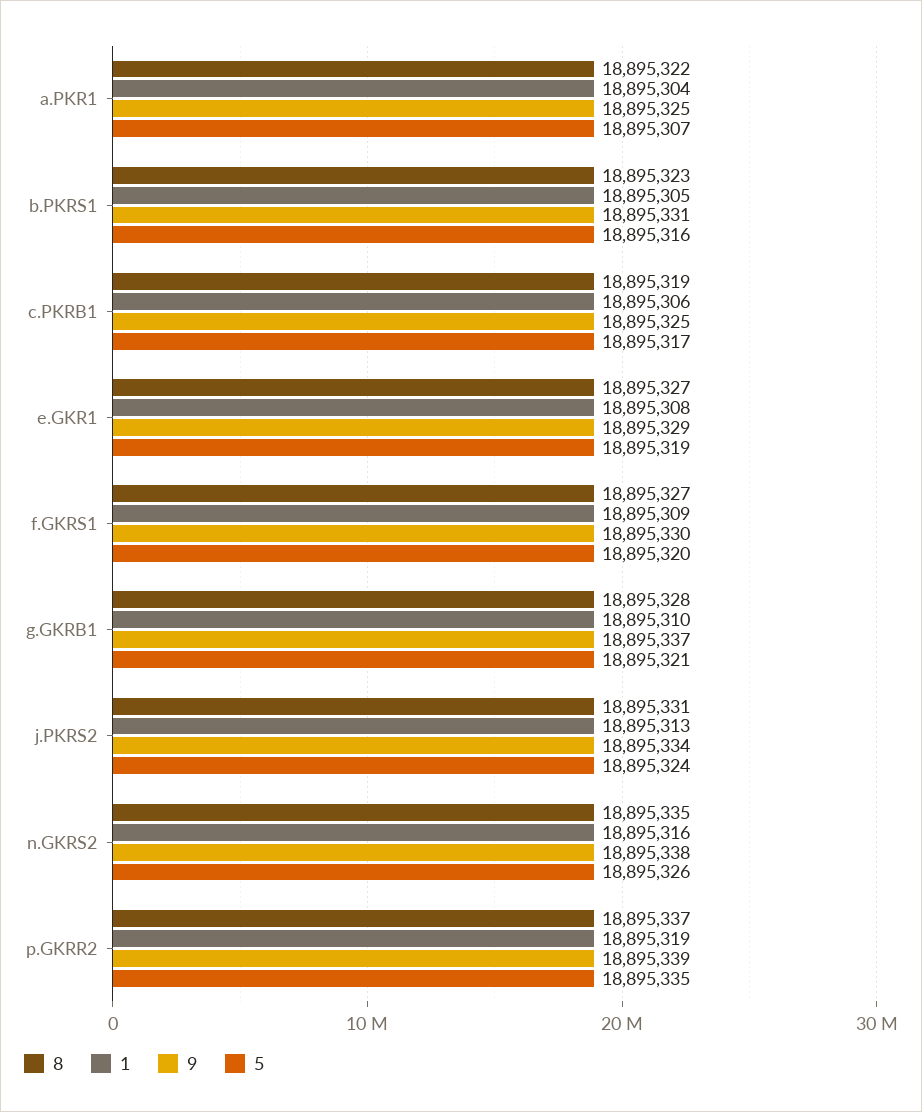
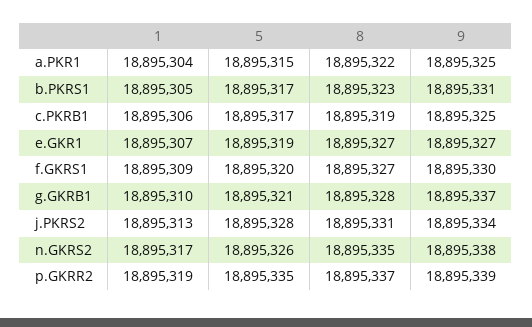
  {
    "8": {
      "a.PKR1": 18895322,
      "b.PKRS1": 18895323,
      "c.PKRB1": 18895319,
      "e.GKR1": 18895327,
      "f.GKRS1": 18895327,
      "g.GKRB1": 18895328,
      "j.PKRS2": 18895331,
      "n.GKRS2": 18895335,
      "p.GKRR2": 18895337
    },
    "1": {
      "a.PKR1": 18895304,
      "b.PKRS1": 18895305,
      "c.PKRB1": 18895306,
-     "e.GKR1": 18895308,
+     "e.GKR1": 18895307,
      "f.GKRS1": 18895309,
      "g.GKRB1": 18895310,
      "j.PKRS2": 18895313,
-     "n.GKRS2": 18895316,
+     "n.GKRS2": 18895317,
      "p.GKRR2": 18895319
    },
    "9": {
      "a.PKR1": 18895325,
      "b.PKRS1": 18895331,
      "c.PKRB1": 18895325,
-     "e.GKR1": 18895329,
+     "e.GKR1": 18895327,
      "f.GKRS1": 18895330,
      "g.GKRB1": 18895337,
      "j.PKRS2": 18895334,
      "n.GKRS2": 18895338,
      "p.GKRR2": 18895339
    },
    "5": {
-     "a.PKR1": 18895307,
+     "a.PKR1": 18895315,
-     "b.PKRS1": 18895316,
+     "b.PKRS1": 18895317,
      "c.PKRB1": 18895317,
      "e.GKR1": 18895319,
      "f.GKRS1": 18895320,
      "g.GKRB1": 18895321,
-     "j.PKRS2": 18895324,
+     "j.PKRS2": 18895328,
      "n.GKRS2": 18895326,
      "p.GKRR2": 18895335
    }
  }

